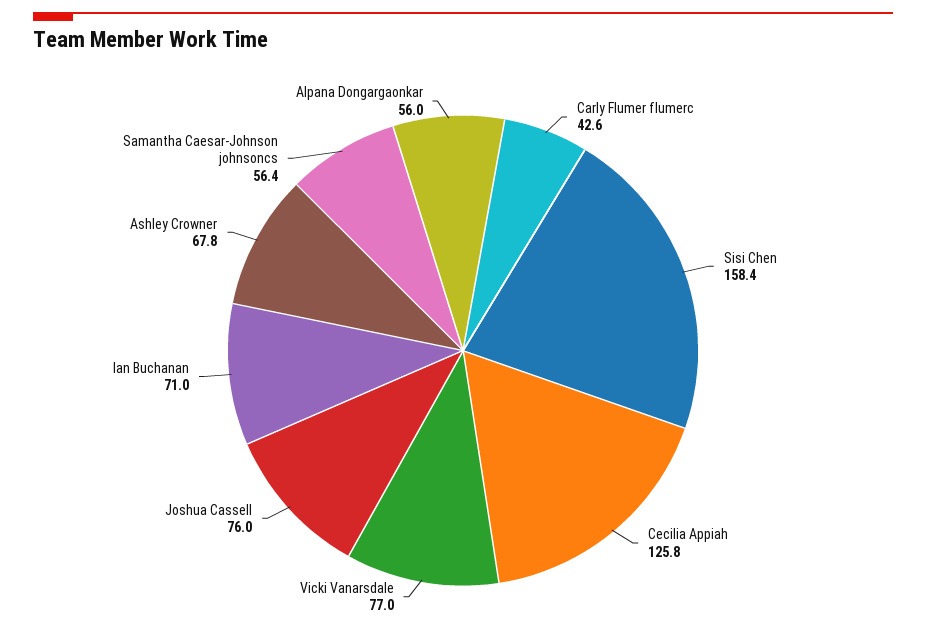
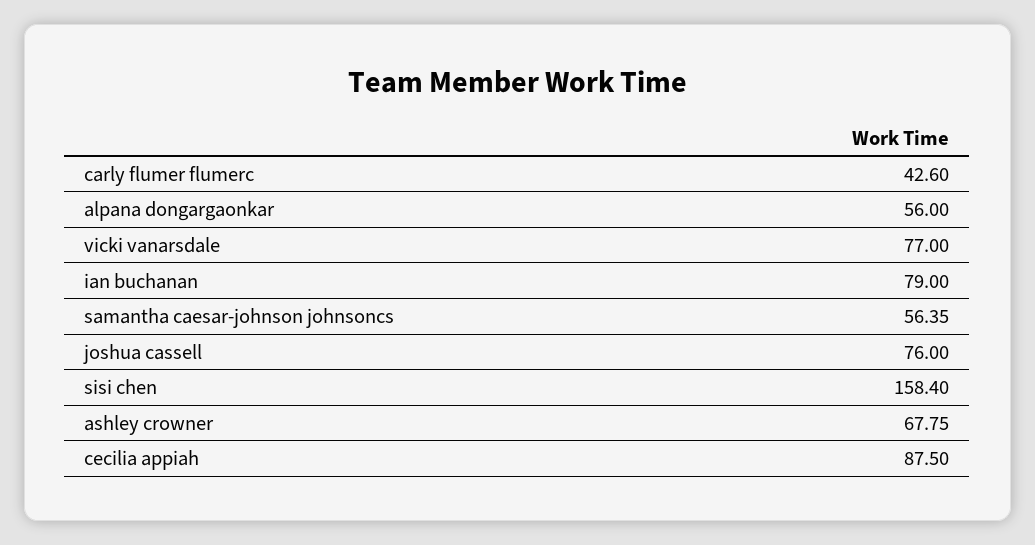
  {
    "Carly Flumer flumerc": 42.6,
    "Sisi Chen": 158.4,
-   "Cecilia Appiah": 125.8,
+   "Cecilia Appiah": 87.5,
    "Vicki Vanarsdale": 77,
    "Joshua Cassell": 76,
-   "Ian Buchanan": 71,
+   "Ian Buchanan": 79,
    "Ashley Crowner": 67.75,
    "Samantha Caesar-Johnson johnsoncs": 56.35,
    "Alpana Dongargaonkar": 56
  }

